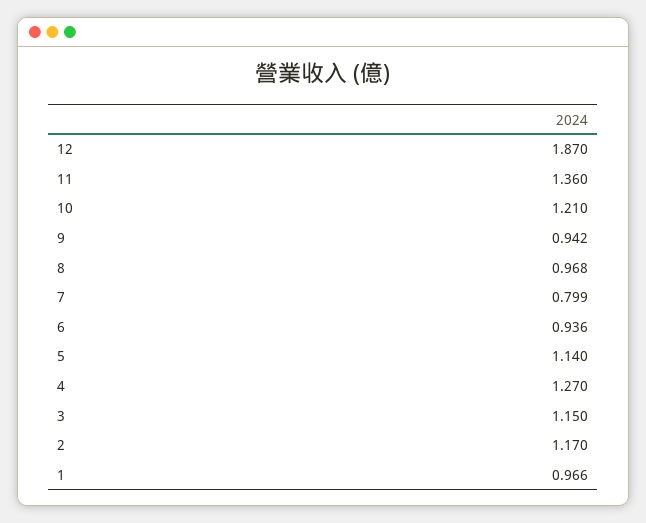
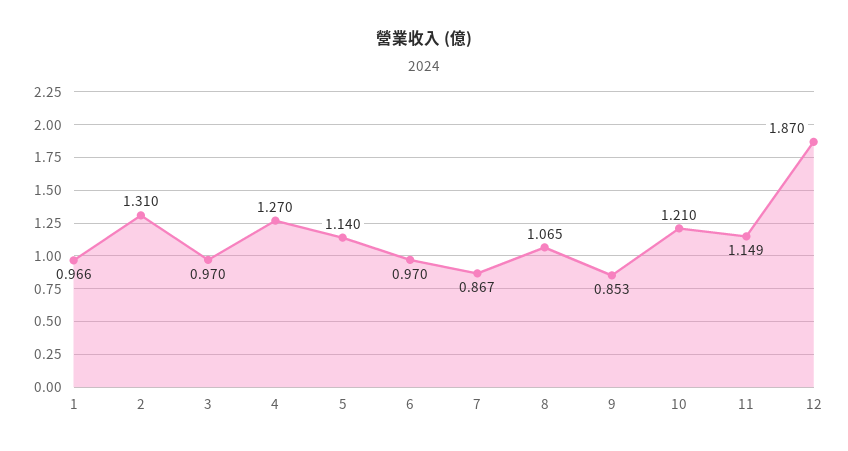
  {
    "12": 1.87,
-   "11": 1.36,
+   "11": 1.149,
    "10": 1.21,
-   "9": 0.942,
+   "9": 0.853,
-   "8": 0.968,
+   "8": 1.065,
-   "7": 0.799,
+   "7": 0.867,
-   "6": 0.936,
+   "6": 0.97,
    "5": 1.14,
    "4": 1.27,
-   "3": 1.15,
+   "3": 0.97,
-   "2": 1.17,
+   "2": 1.31,
    "1": 0.966
  }

